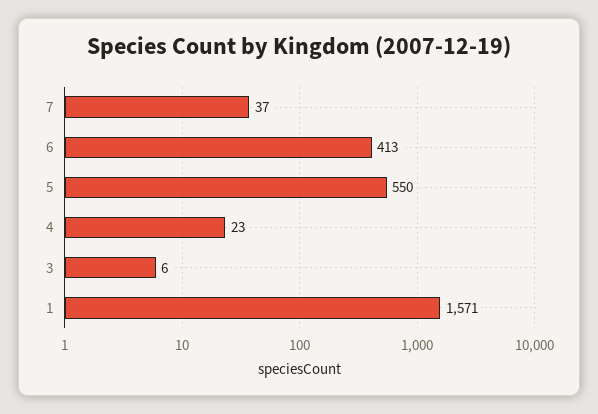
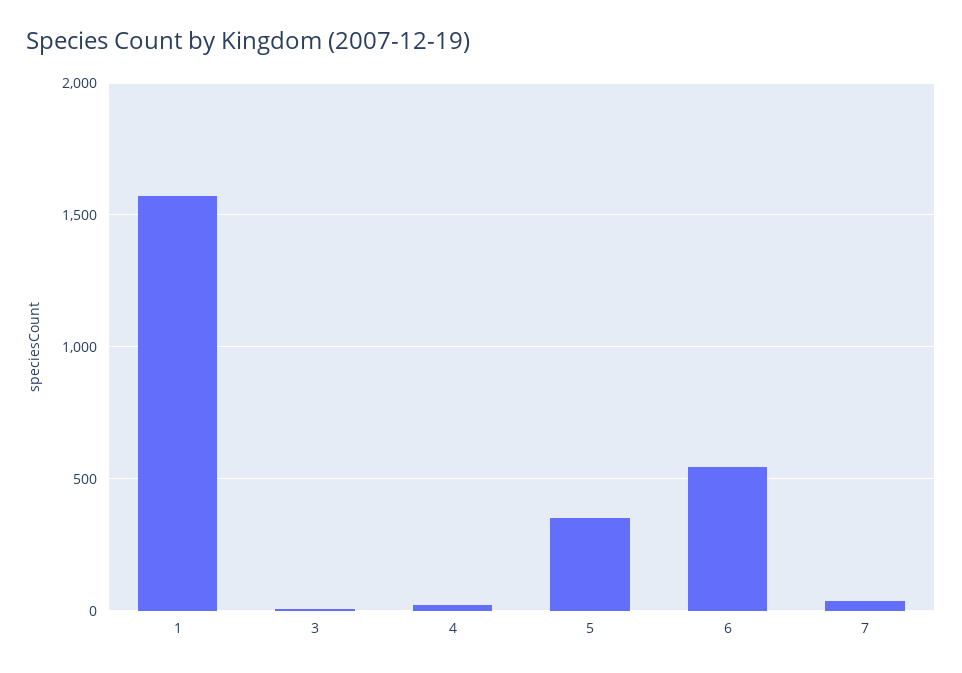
  {
    "7": 37,
-   "6": 413,
+   "6": 550,
-   "5": 550,
+   "5": 350,
    "4": 23,
    "3": 6,
    "1": 1571
  }

